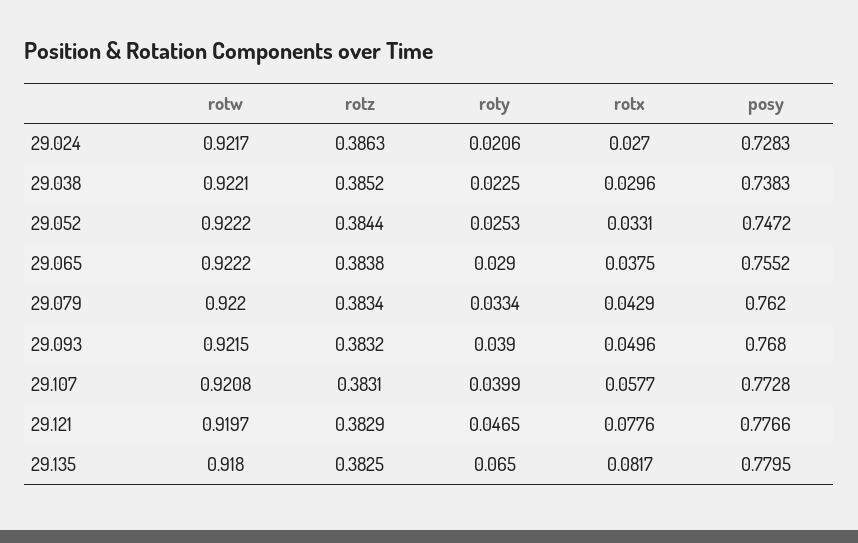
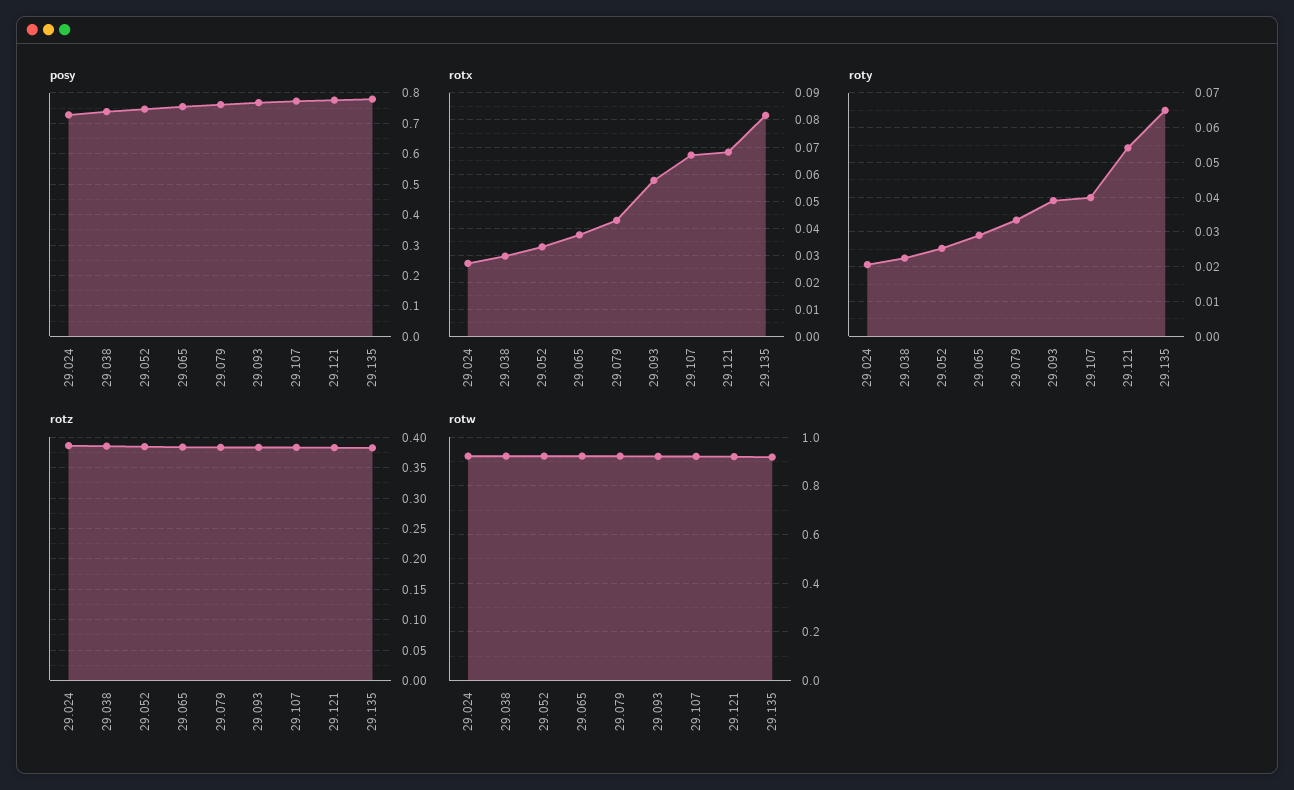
  {
    "rotw": {
      "29.024": 0.9217,
      "29.038": 0.9221,
      "29.052": 0.9222,
      "29.065": 0.9222,
      "29.079": 0.922,
      "29.093": 0.9215,
      "29.107": 0.9208,
      "29.121": 0.9197,
      "29.135": 0.918
    },
    "rotz": {
      "29.024": 0.3863,
      "29.038": 0.3852,
      "29.052": 0.3844,
      "29.065": 0.3838,
      "29.079": 0.3834,
      "29.093": 0.3832,
      "29.107": 0.3831,
      "29.121": 0.3829,
      "29.135": 0.3825
    },
    "roty": {
      "29.024": 0.0206,
      "29.038": 0.0225,
      "29.052": 0.0253,
      "29.065": 0.029,
      "29.079": 0.0334,
      "29.093": 0.039,
      "29.107": 0.0399,
-     "29.121": 0.0465,
+     "29.121": 0.054,
      "29.135": 0.065
    },
    "rotx": {
      "29.024": 0.027,
      "29.038": 0.0296,
      "29.052": 0.0331,
      "29.065": 0.0375,
      "29.079": 0.0429,
-     "29.093": 0.0496,
+     "29.093": 0.0575,
-     "29.107": 0.0577,
+     "29.107": 0.0675,
-     "29.121": 0.0776,
+     "29.121": 0.0675,
      "29.135": 0.0817
    },
    "posy": {
      "29.024": 0.7283,
      "29.038": 0.7383,
      "29.052": 0.7472,
      "29.065": 0.7552,
      "29.079": 0.762,
      "29.093": 0.768,
      "29.107": 0.7728,
      "29.121": 0.7766,
      "29.135": 0.7795
    }
  }

